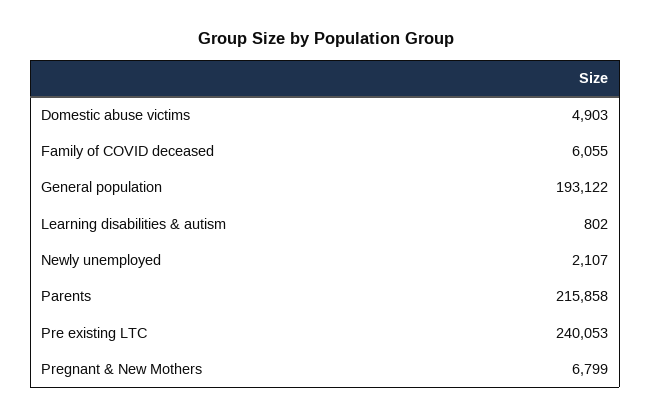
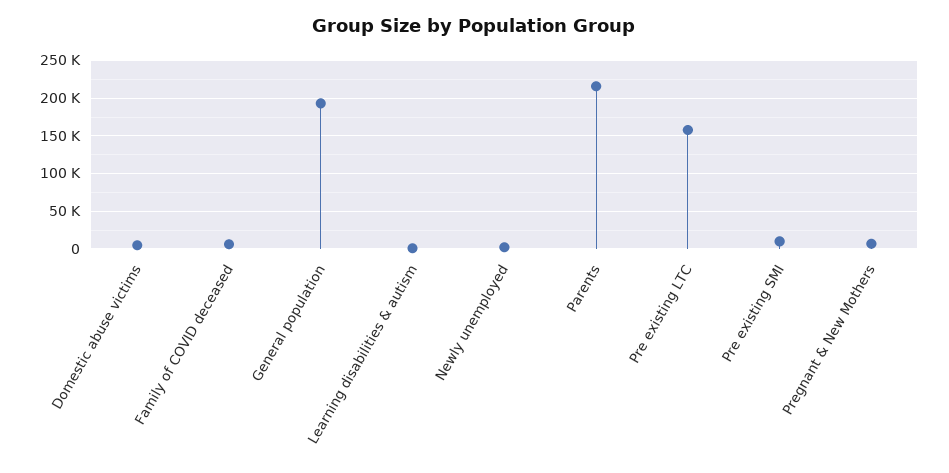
  {
    "Domestic abuse victims": 4903,
    "Family of COVID deceased": 6055,
    "General population": 193122,
    "Learning disabilities & autism": 802,
    "Newly unemployed": 2107,
    "Parents": 215858,
-   "Pre existing LTC": 240053,
+   "Pre existing LTC": 160000,
-   "Pregnant & New Mothers": 6799
+   "Pregnant & New Mothers": 6799,
+   "Pre existing SMI": 10000
  }

